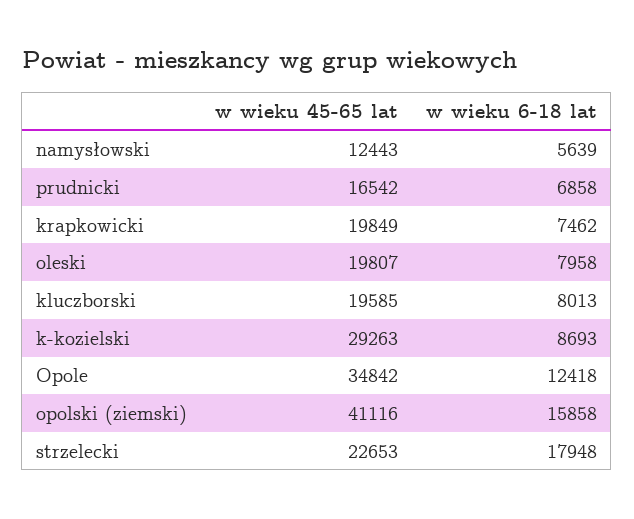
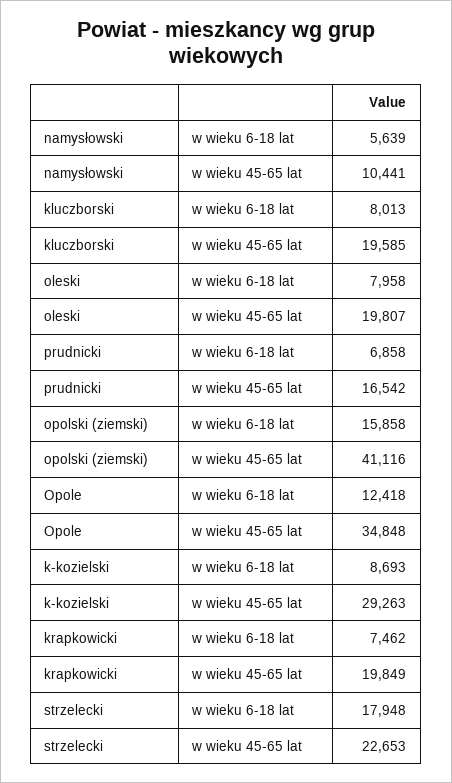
  {
    "w wieku 45-65 lat": {
-     "namysłowski": 12443,
+     "namysłowski": 10441,
      "prudnicki": 16542,
      "krapkowicki": 19849,
      "oleski": 19807,
      "kluczborski": 19585,
      "k-kozielski": 29263,
-     "Opole": 34842,
+     "Opole": 34848,
      "opolski (ziemski)": 41116,
      "strzelecki": 22653
    },
    "w wieku 6-18 lat": {
      "namysłowski": 5639,
      "prudnicki": 6858,
      "krapkowicki": 7462,
      "oleski": 7958,
      "kluczborski": 8013,
      "k-kozielski": 8693,
      "Opole": 12418,
      "opolski (ziemski)": 15858,
      "strzelecki": 17948
    }
  }

